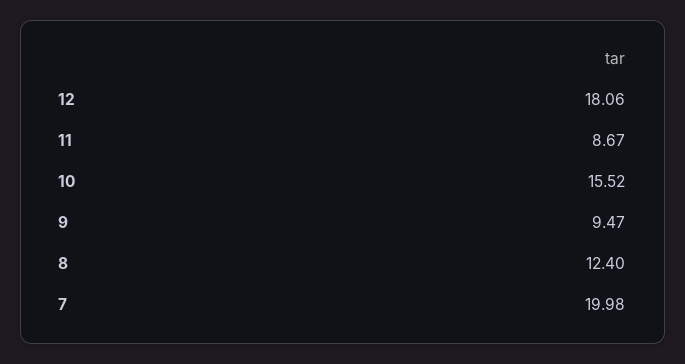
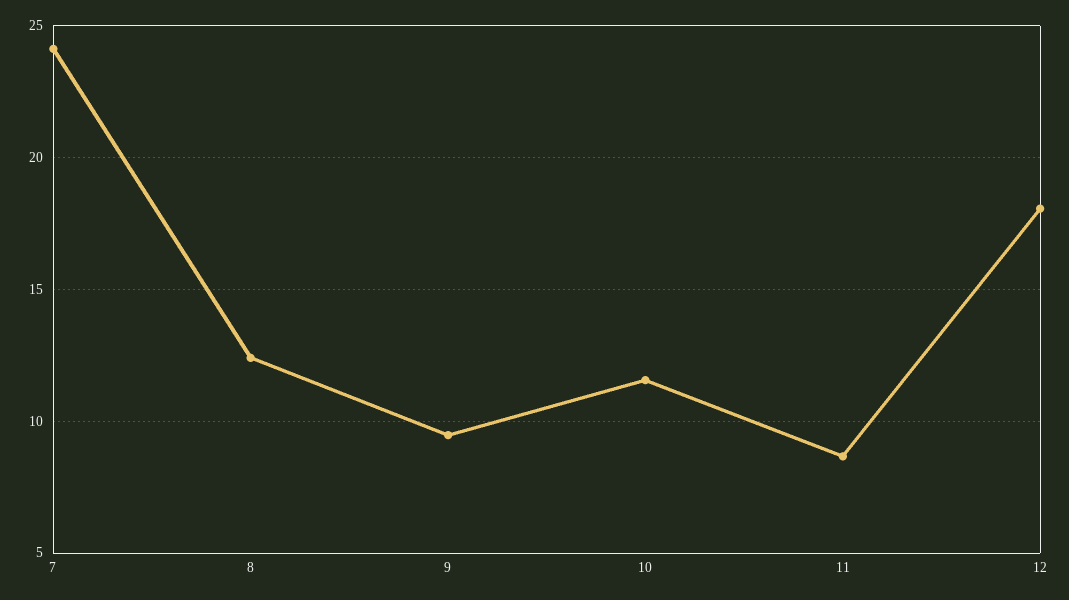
  {
    "12": 18.06,
    "11": 8.67,
-   "10": 15.52,
+   "10": 11.5,
    "9": 9.47,
    "8": 12.4,
-   "7": 19.98
+   "7": 24
  }

